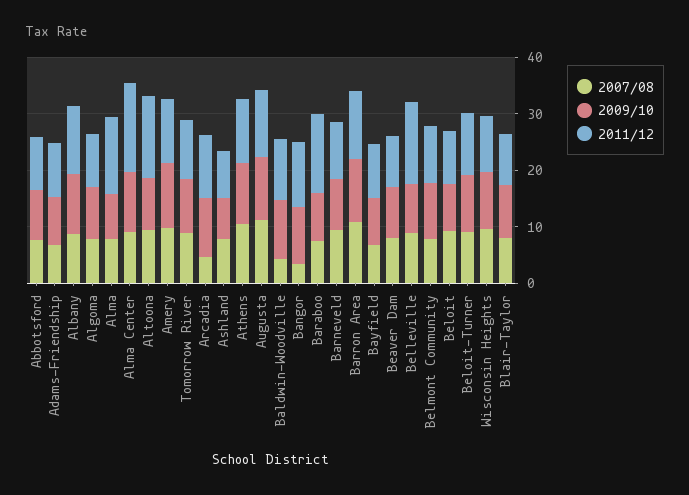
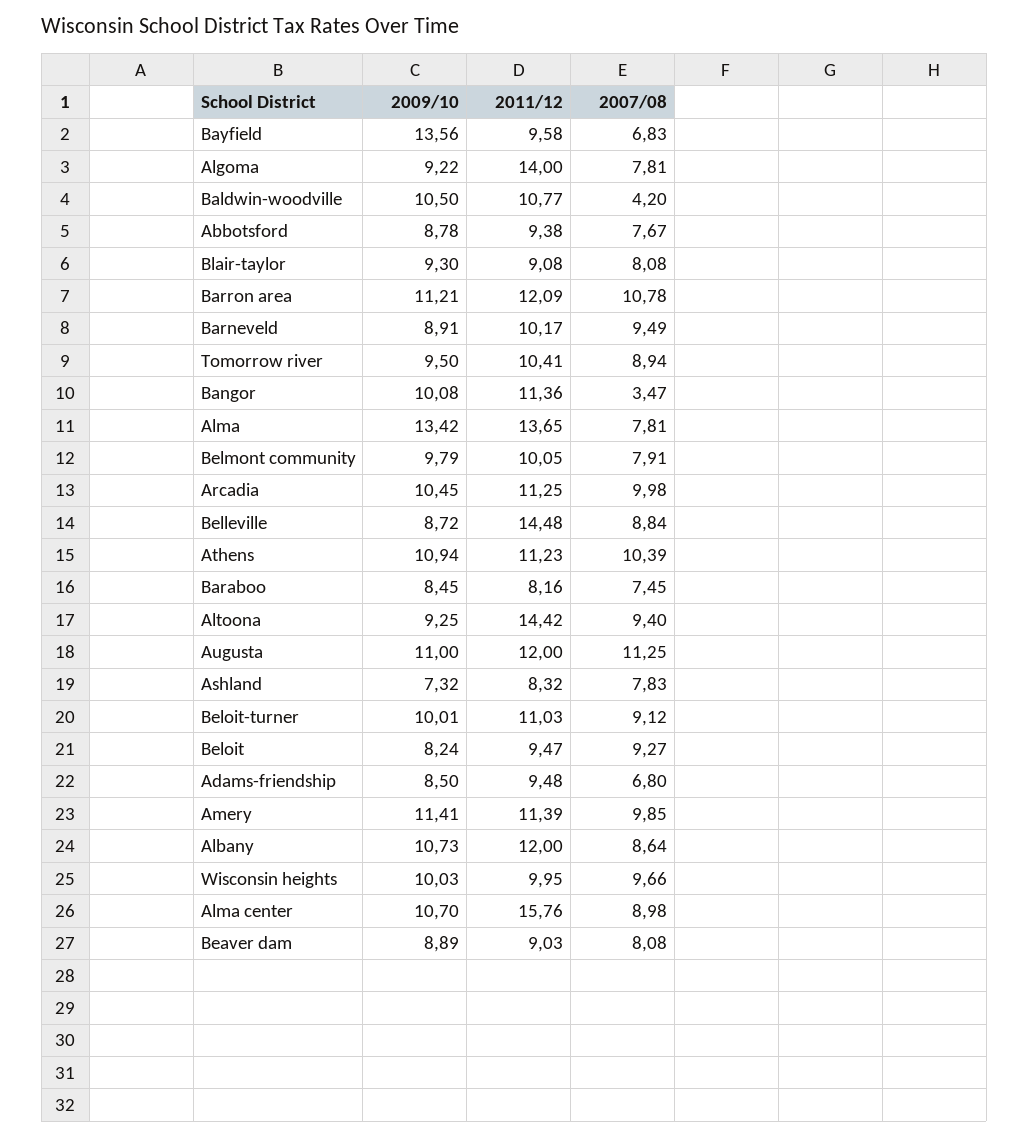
  {
    "2007/08": {
      "Abbotsford": 7.67,
      "Adams-Friendship": 6.8,
      "Albany": 8.64,
      "Algoma": 7.81,
      "Alma": 7.81,
      "Alma Center": 8.98,
      "Altoona": 9.4,
      "Amery": 9.85,
      "Tomorrow River": 8.94,
-     "Arcadia": 4,
+     "Arcadia": 9.98,
      "Ashland": 7.83,
      "Athens": 10.39,
      "Augusta": 11.25,
      "Baldwin-Woodville": 4.2,
      "Bangor": 3.47,
      "Baraboo": 7.45,
      "Barneveld": 9.49,
      "Barron Area": 10.78,
      "Bayfield": 6.83,
      "Beaver Dam": 8.08,
      "Belleville": 8.84,
      "Belmont Community": 7.91,
      "Beloit": 9.27,
      "Beloit-Turner": 9.12,
      "Wisconsin Heights": 9.66,
      "Blair-Taylor": 8.08
    },
    "2009/10": {
      "Abbotsford": 8.78,
      "Adams-Friendship": 8.5,
      "Albany": 10.73,
      "Algoma": 9.22,
-     "Alma": 8,
+     "Alma": 13.42,
      "Alma Center": 10.7,
      "Altoona": 9.25,
      "Amery": 11.41,
      "Tomorrow River": 9.5,
      "Arcadia": 10.45,
      "Ashland": 7.32,
      "Athens": 10.94,
      "Augusta": 11,
      "Baldwin-Woodville": 10.5,
      "Bangor": 10.08,
      "Baraboo": 8.45,
      "Barneveld": 8.91,
      "Barron Area": 11.21,
-     "Bayfield": 8,
+     "Bayfield": 13.56,
      "Beaver Dam": 8.89,
      "Belleville": 8.72,
      "Belmont Community": 9.79,
      "Beloit": 8.24,
      "Beloit-Turner": 10.01,
      "Wisconsin Heights": 10.03,
      "Blair-Taylor": 9.3
    },
    "2011/12": {
      "Abbotsford": 9.38,
      "Adams-Friendship": 9.48,
      "Albany": 12,
-     "Algoma": 10,
+     "Algoma": 14,
      "Alma": 13.65,
      "Alma Center": 15.76,
      "Altoona": 14.42,
      "Amery": 11.39,
      "Tomorrow River": 10.41,
      "Arcadia": 11.25,
      "Ashland": 8.32,
      "Athens": 11.23,
      "Augusta": 12,
      "Baldwin-Woodville": 10.77,
      "Bangor": 11.36,
-     "Baraboo": 14,
+     "Baraboo": 8.16,
      "Barneveld": 10.17,
      "Barron Area": 12.09,
      "Bayfield": 9.58,
      "Beaver Dam": 9.03,
      "Belleville": 14.48,
      "Belmont Community": 10.05,
      "Beloit": 9.47,
      "Beloit-Turner": 11.03,
      "Wisconsin Heights": 9.95,
      "Blair-Taylor": 9.08
    }
  }

